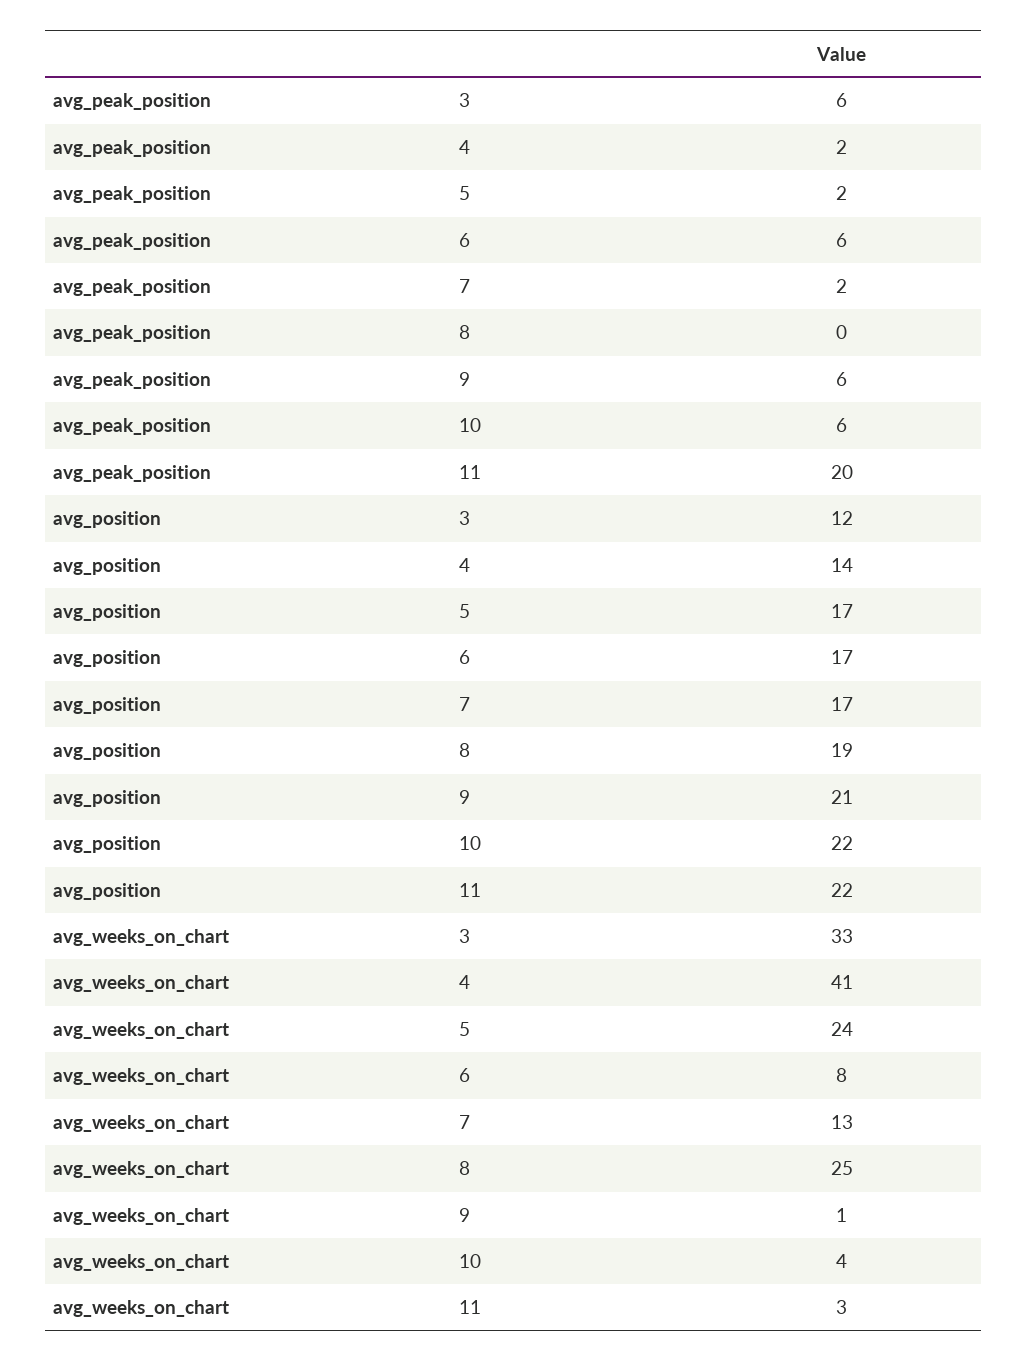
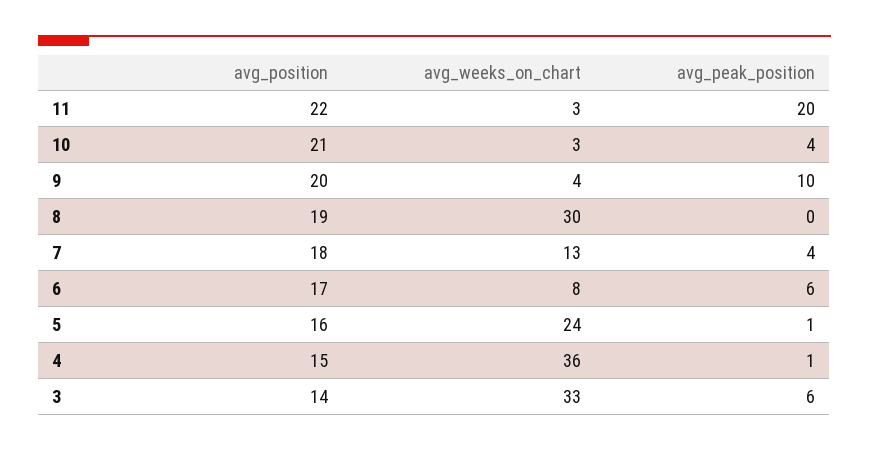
  {
    "avg_peak_position": {
      "3": 6,
-     "4": 2,
+     "4": 1,
-     "5": 2,
+     "5": 1,
      "6": 6,
-     "7": 2,
+     "7": 4,
      "8": 0,
-     "9": 6,
+     "9": 10,
-     "10": 6,
+     "10": 4,
      "11": 20
    },
    "avg_position": {
-     "3": 12,
+     "3": 14,
-     "4": 14,
+     "4": 15,
-     "5": 17,
+     "5": 16,
      "6": 17,
-     "7": 17,
+     "7": 18,
      "8": 19,
-     "9": 21,
+     "9": 20,
-     "10": 22,
+     "10": 21,
      "11": 22
    },
    "avg_weeks_on_chart": {
      "3": 33,
-     "4": 41,
+     "4": 36,
      "5": 24,
      "6": 8,
      "7": 13,
-     "8": 25,
+     "8": 30,
-     "9": 1,
+     "9": 4,
-     "10": 4,
+     "10": 3,
      "11": 3
    }
  }

